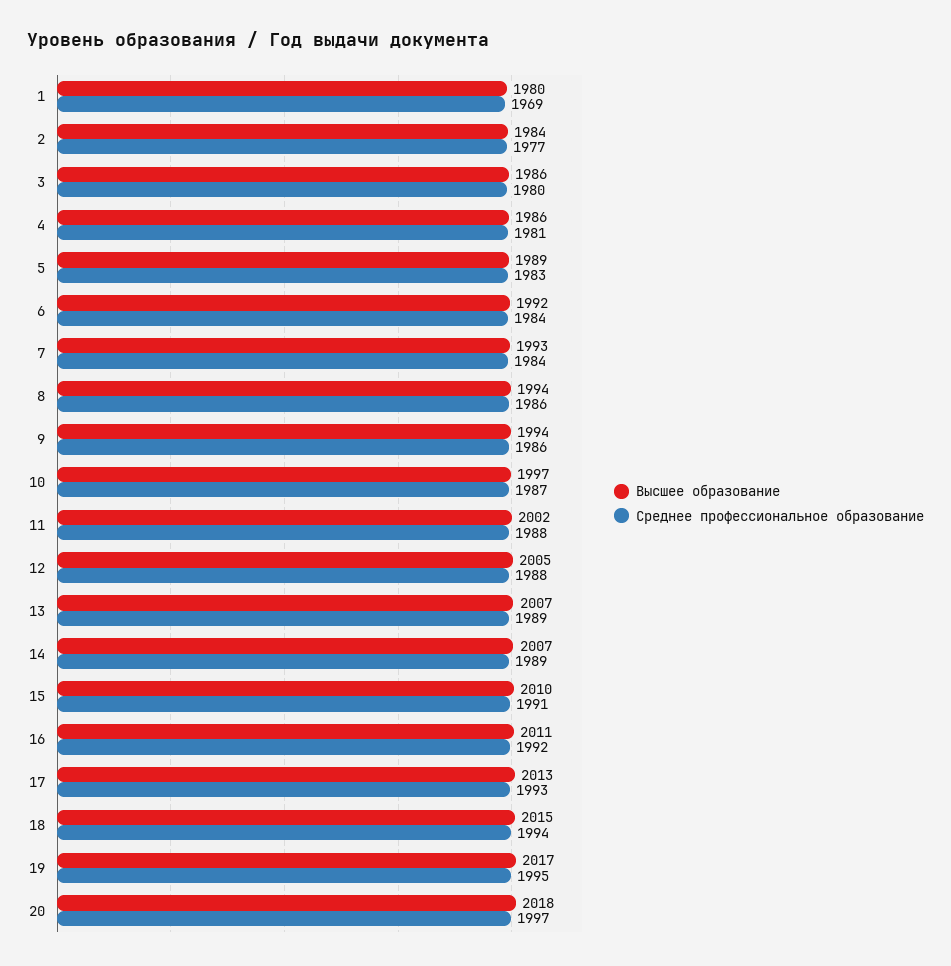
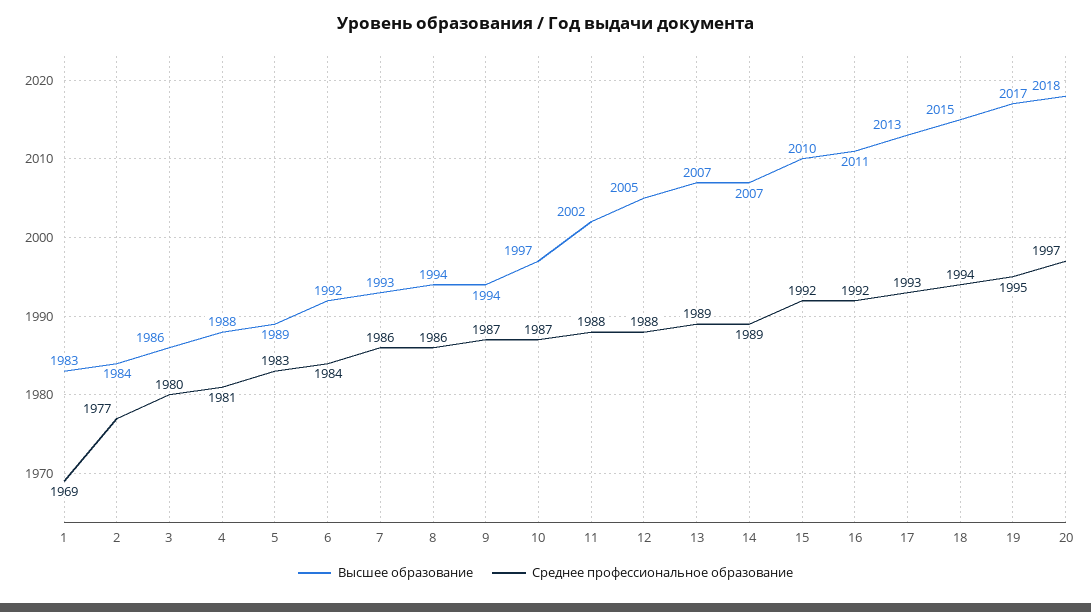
  {
    "Высшее образование": {
-     "1": 1980,
+     "1": 1983,
      "2": 1984,
      "3": 1986,
-     "4": 1986,
+     "4": 1988,
      "5": 1989,
      "6": 1992,
      "7": 1993,
      "8": 1994,
      "9": 1994,
      "10": 1997,
      "11": 2002,
      "12": 2005,
      "13": 2007,
      "14": 2007,
      "15": 2010,
      "16": 2011,
      "17": 2013,
      "18": 2015,
      "19": 2017,
      "20": 2018
    },
    "Среднее профессиональное образование": {
      "1": 1969,
      "2": 1977,
      "3": 1980,
      "4": 1981,
      "5": 1983,
      "6": 1984,
-     "7": 1984,
+     "7": 1986,
      "8": 1986,
-     "9": 1986,
+     "9": 1987,
      "10": 1987,
      "11": 1988,
      "12": 1988,
      "13": 1989,
      "14": 1989,
-     "15": 1991,
+     "15": 1992,
      "16": 1992,
      "17": 1993,
      "18": 1994,
      "19": 1995,
      "20": 1997
    }
  }

